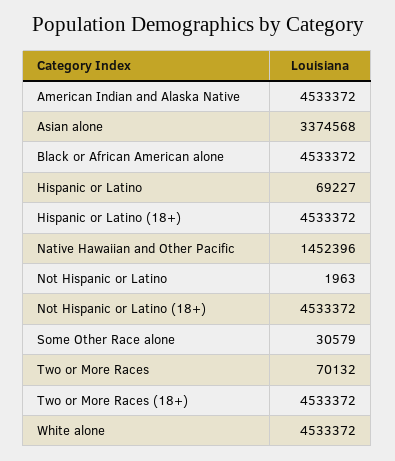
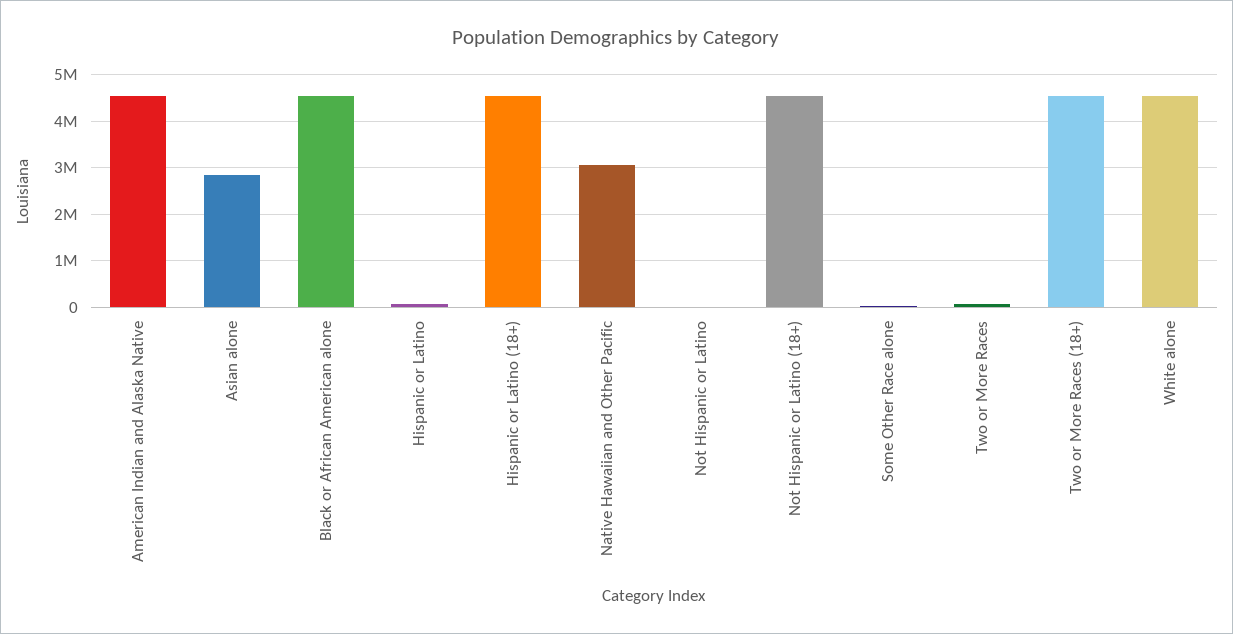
  {
    "American Indian and Alaska Native": 4533372,
-   "Asian alone": 3374568,
+   "Asian alone": 2800000,
    "Black or African American alone": 4533372,
    "Hispanic or Latino": 69227,
    "Hispanic or Latino (18+)": 4533372,
-   "Native Hawaiian and Other Pacific": 1452396,
+   "Native Hawaiian and Other Pacific": 3000000,
    "Not Hispanic or Latino": 1963,
    "Not Hispanic or Latino (18+)": 4533372,
    "Some Other Race alone": 30579,
    "Two or More Races": 70132,
    "Two or More Races (18+)": 4533372,
    "White alone": 4533372
  }

